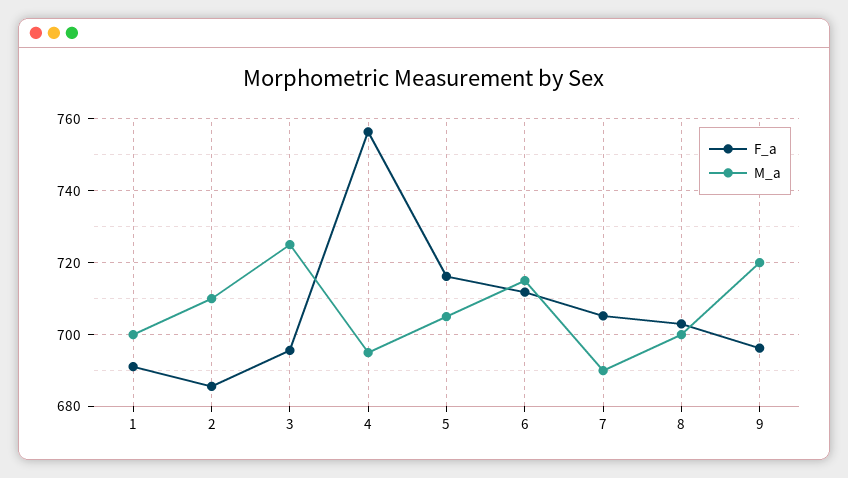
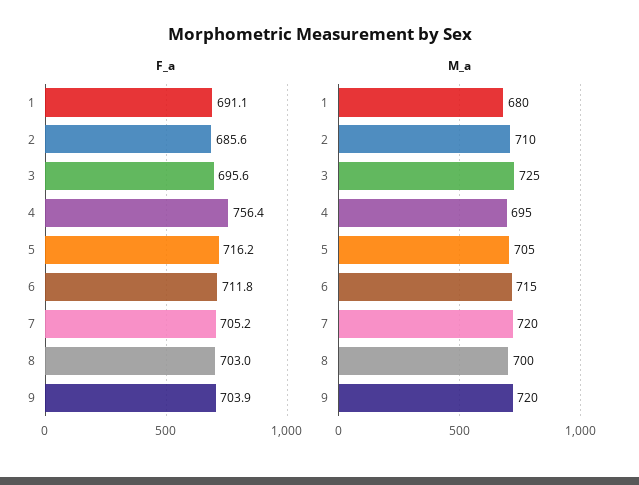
  {
    "F_a": {
      "1": 691.1,
      "2": 685.6,
      "3": 695.6,
      "4": 756.4,
      "5": 716.2,
      "6": 711.8,
      "7": 705.2,
      "8": 703,
-     "9": 696
+     "9": 703.9
    },
    "M_a": {
-     "1": 700,
+     "1": 680,
      "2": 710,
      "3": 725,
      "4": 695,
      "5": 705,
      "6": 715,
-     "7": 690,
+     "7": 720,
      "8": 700,
      "9": 720
    }
  }

